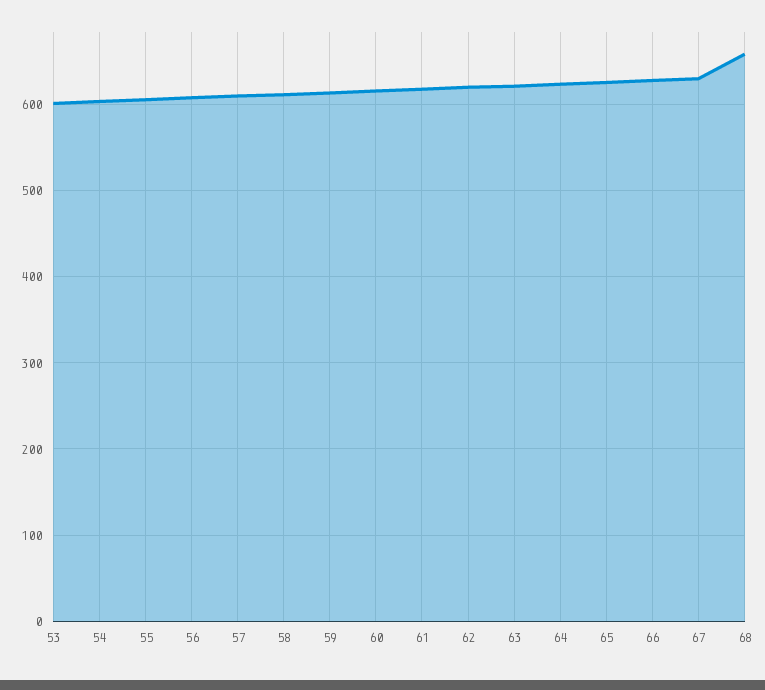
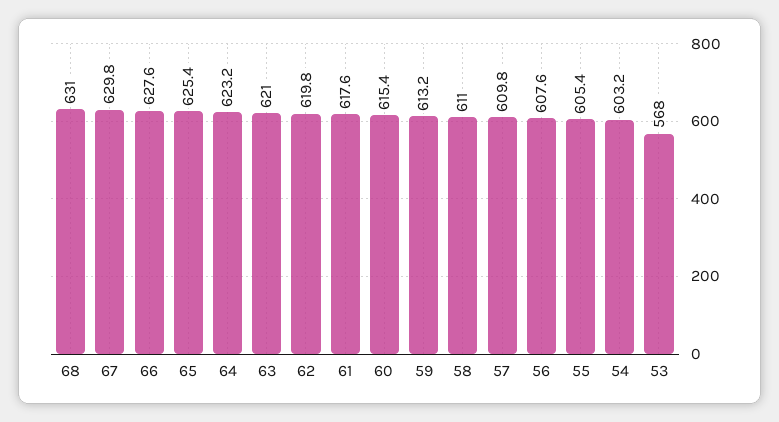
  {
-   "53": 600,
+   "53": 568,
    "54": 603.2,
    "55": 605.4,
    "56": 607.6,
    "57": 609.8,
    "58": 611,
    "59": 613.2,
    "60": 615.4,
    "61": 617.6,
    "62": 619.8,
    "63": 621,
    "64": 623.2,
    "65": 625.4,
    "66": 627.6,
    "67": 629.8,
-   "68": 660
+   "68": 631
  }

